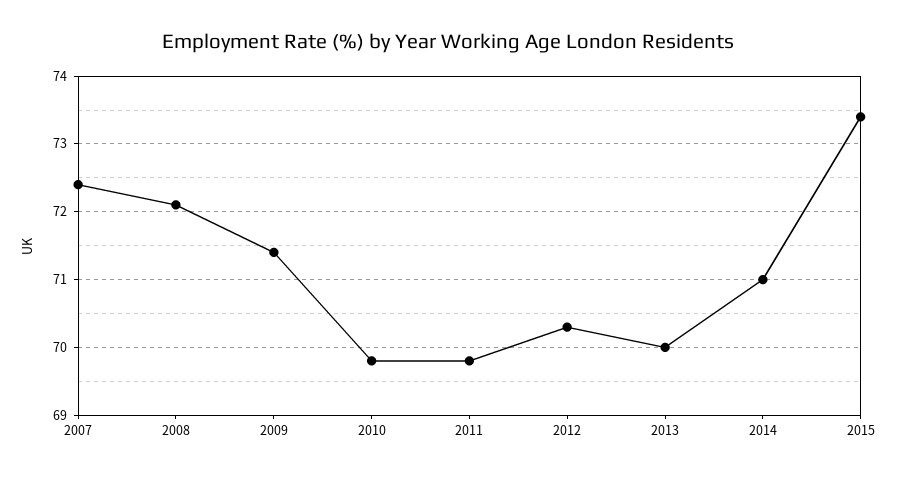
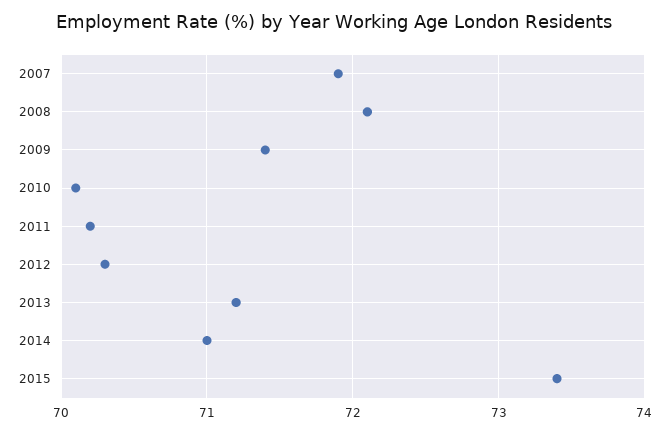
  {
-   "2007": 72.4,
+   "2007": 71.9,
    "2008": 72.1,
    "2009": 71.4,
-   "2010": 69.8,
+   "2010": 70.1,
-   "2011": 69.8,
+   "2011": 70.2,
    "2012": 70.3,
-   "2013": 70,
+   "2013": 71.2,
    "2014": 71,
    "2015": 73.4
  }

